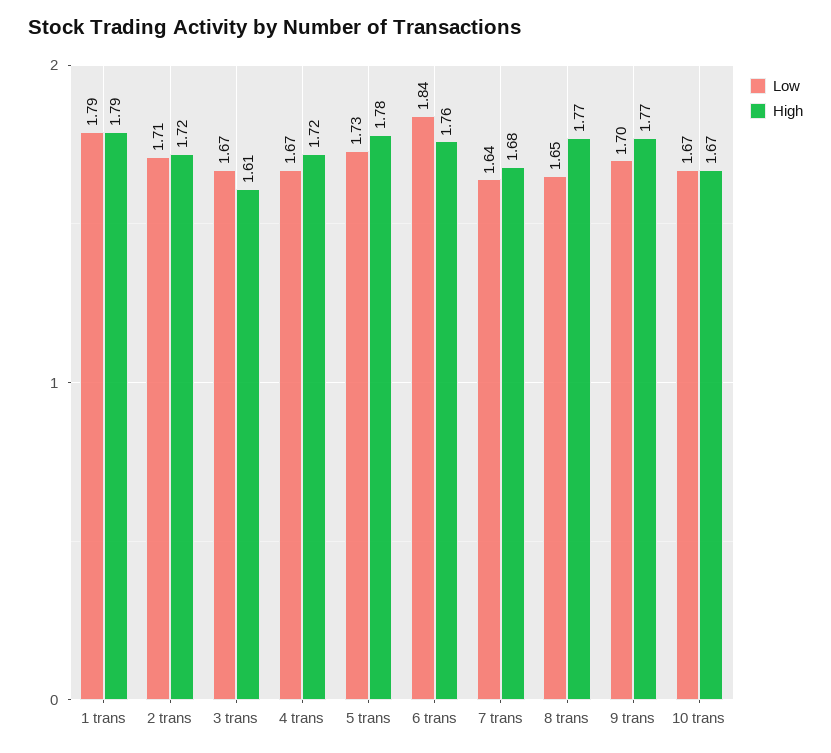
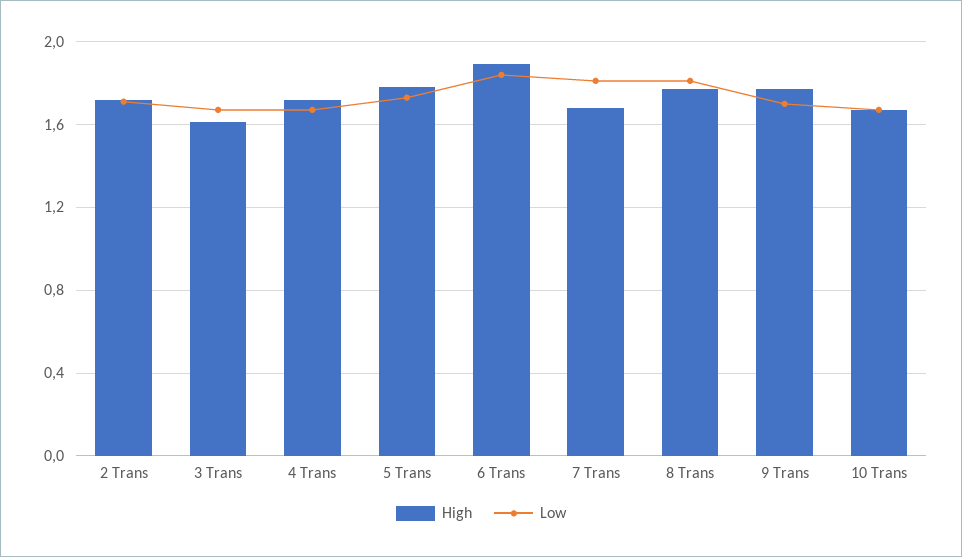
  {
    "Low": {
-     "1 trans": 1.79,
      "2 trans": 1.71,
      "3 trans": 1.67,
      "4 trans": 1.67,
      "5 trans": 1.73,
      "6 trans": 1.84,
-     "7 trans": 1.64,
+     "7 trans": 1.8,
-     "8 trans": 1.65,
+     "8 trans": 1.8,
      "9 trans": 1.7,
      "10 trans": 1.67
    },
    "High": {
-     "1 trans": 1.79,
      "2 trans": 1.72,
      "3 trans": 1.61,
      "4 trans": 1.72,
      "5 trans": 1.78,
-     "6 trans": 1.76,
+     "6 trans": 1.9,
      "7 trans": 1.68,
      "8 trans": 1.77,
      "9 trans": 1.77,
      "10 trans": 1.67
    }
  }

